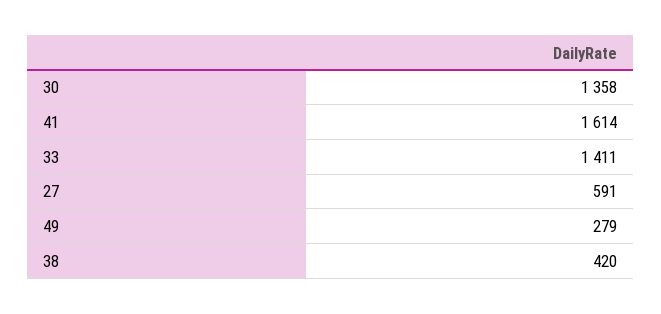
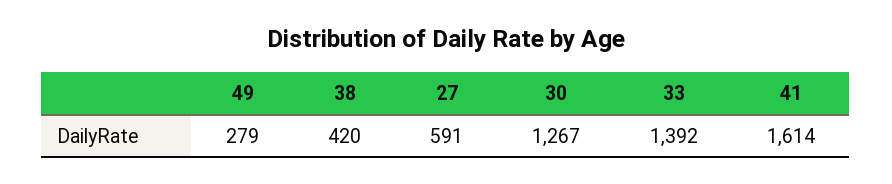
  {
-   "30": 1358,
+   "30": 1267,
    "41": 1614,
-   "33": 1411,
+   "33": 1392,
    "27": 591,
    "49": 279,
    "38": 420
  }

